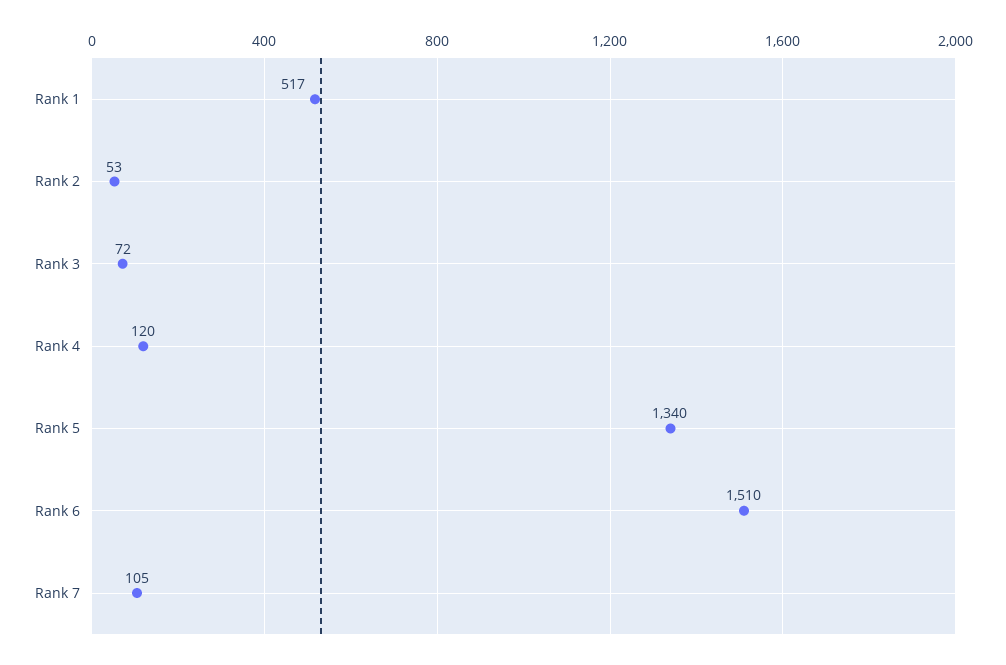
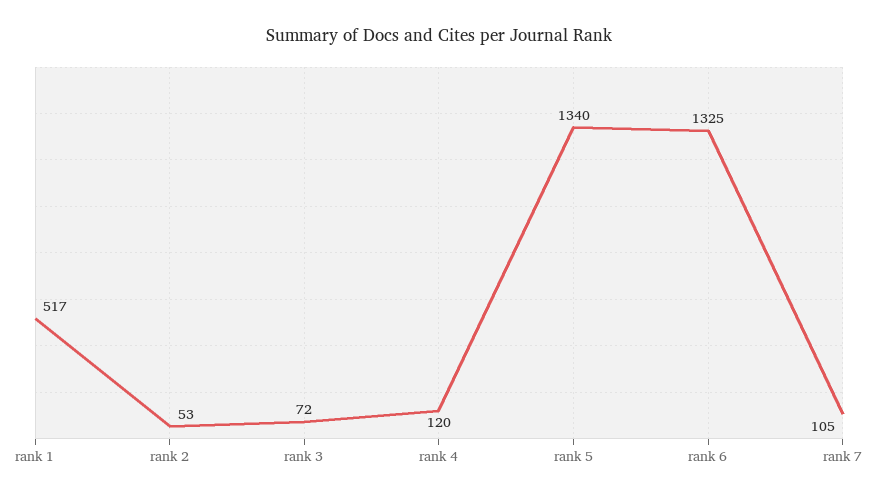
  {
    "Rank 1": 517,
    "Rank 2": 53,
    "Rank 3": 72,
    "Rank 4": 120,
    "Rank 5": 1340,
-   "Rank 6": 1510,
+   "Rank 6": 1325,
    "Rank 7": 105
  }

